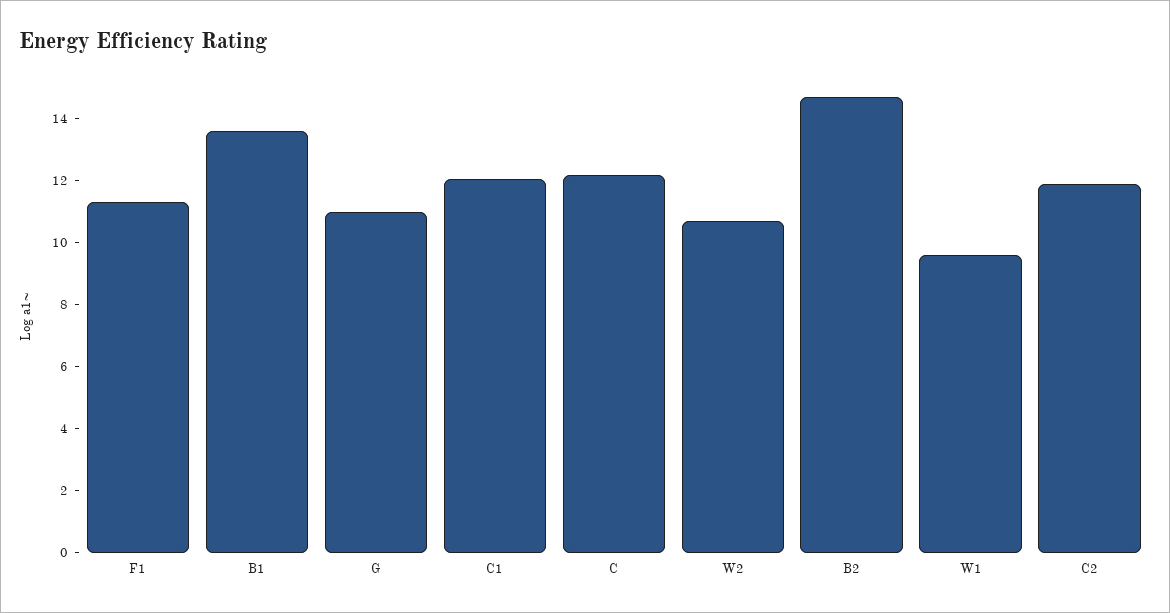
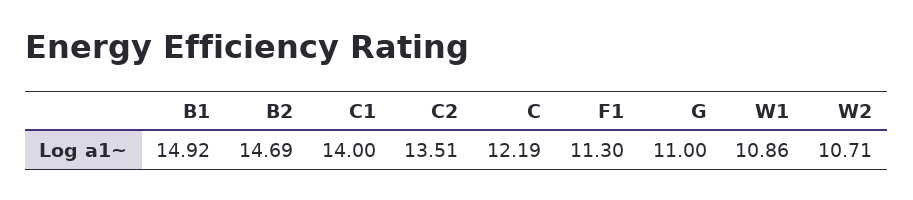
  {
    "F1": 11.3,
-   "B1": 13.5,
+   "B1": 14.92,
    "G": 11,
-   "C1": 12,
+   "C1": 14,
    "C": 12.19,
    "W2": 10.71,
    "B2": 14.69,
-   "W1": 9.5,
+   "W1": 10.86,
-   "C2": 12
+   "C2": 13.51
  }

